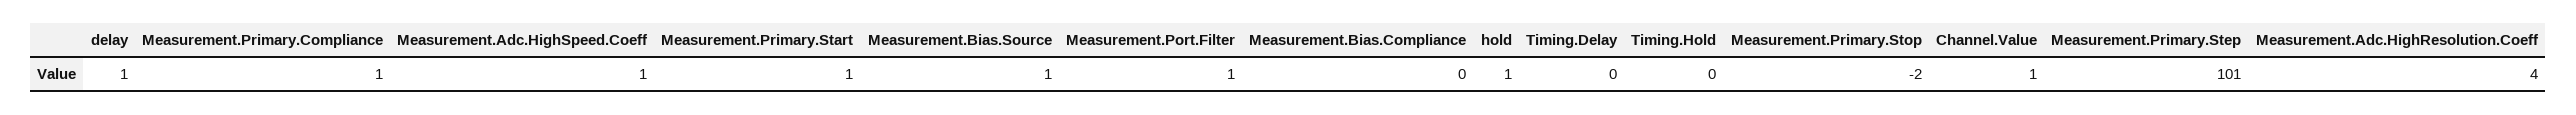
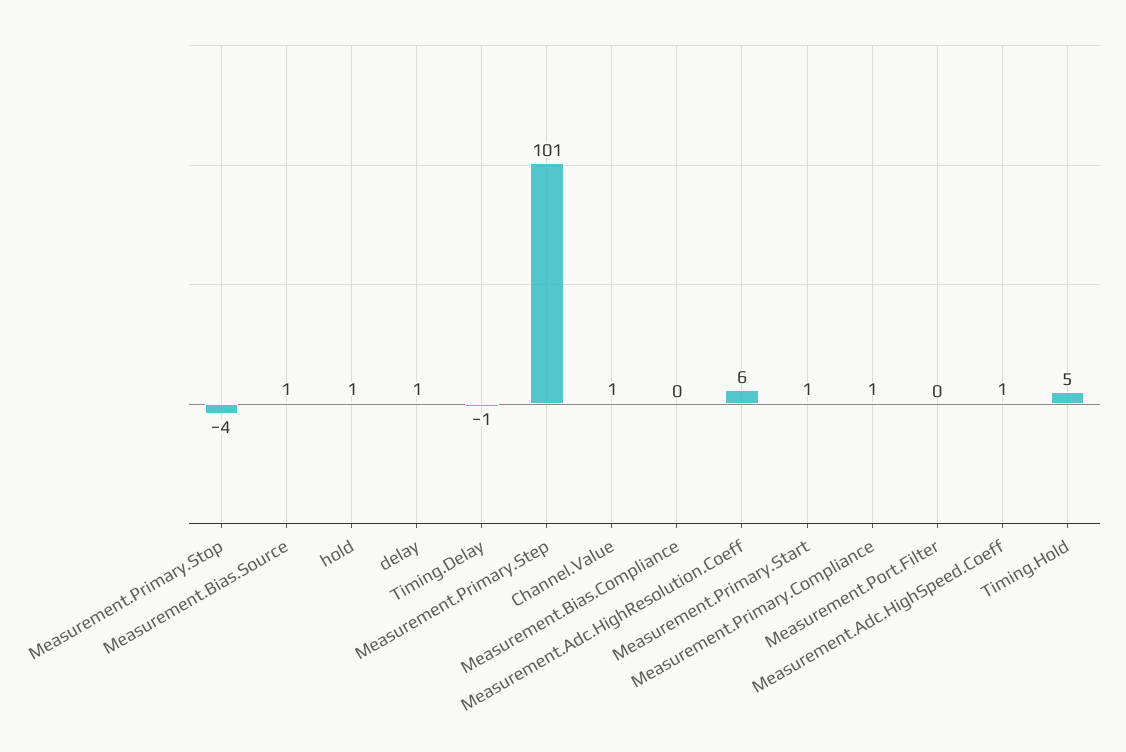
  {
    "delay": 1,
    "Measurement.Primary.Compliance": 1,
    "Measurement.Adc.HighSpeed.Coeff": 1,
    "Measurement.Primary.Start": 1,
    "Measurement.Bias.Source": 1,
-   "Measurement.Port.Filter": 1,
+   "Measurement.Port.Filter": 0,
    "Measurement.Bias.Compliance": 0,
    "hold": 1,
-   "Timing.Delay": 0,
+   "Timing.Delay": -1,
-   "Timing.Hold": 0,
+   "Timing.Hold": 5,
-   "Measurement.Primary.Stop": -2,
+   "Measurement.Primary.Stop": -4,
    "Channel.Value": 1,
    "Measurement.Primary.Step": 101,
-   "Measurement.Adc.HighResolution.Coeff": 4
+   "Measurement.Adc.HighResolution.Coeff": 6
  }

